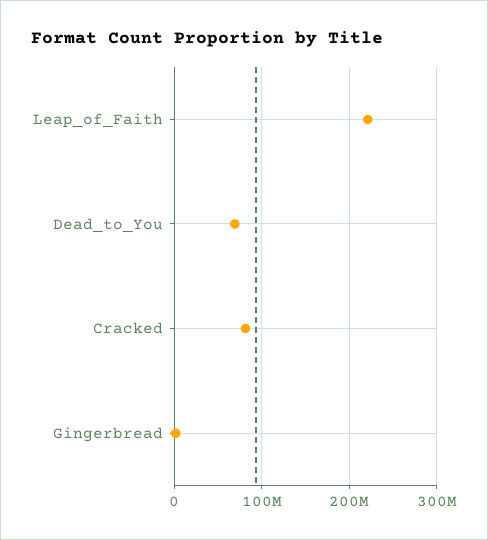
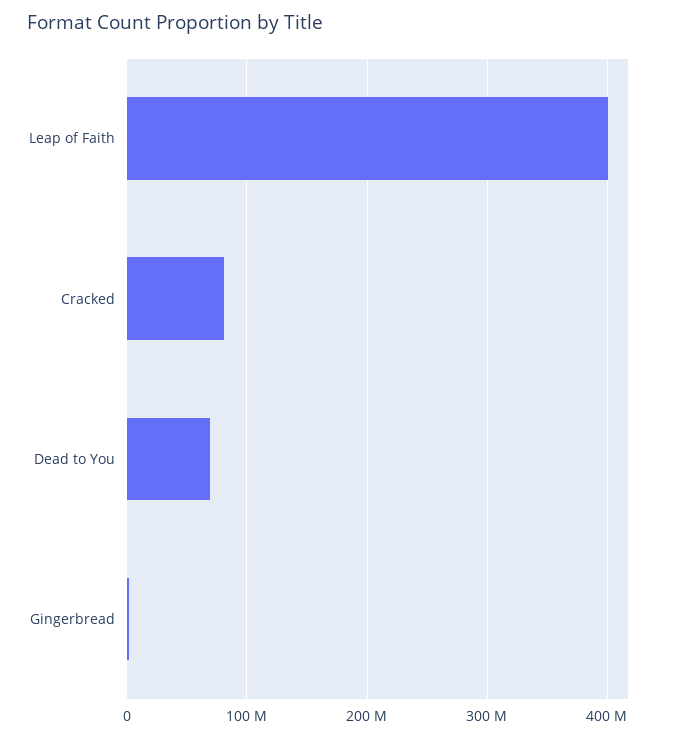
  {
-   "Leap_of_Faith": 220000000,
+   "Leap_of_Faith": 400000000,
    "Dead_to_You": 70000000,
    "Cracked": 80000000,
    "Gingerbread": 0
  }

